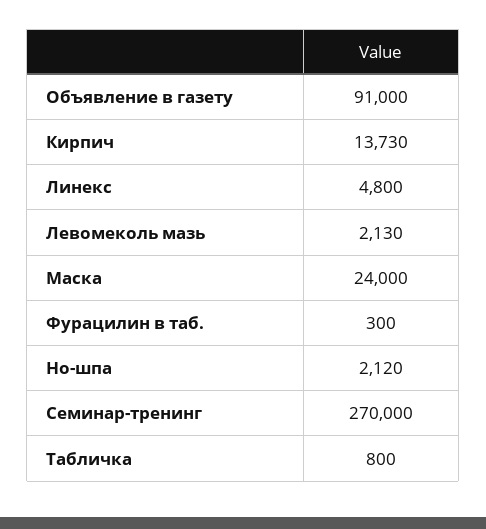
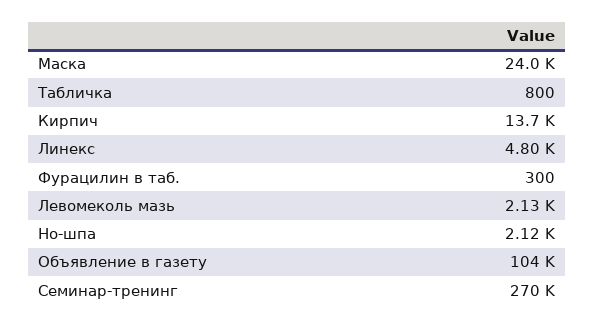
  {
-   "Объявление в газету": 91000,
+   "Объявление в газету": 104000,
    "Кирпич": 13730,
    "Линекс": 4800,
    "Левомеколь мазь": 2130,
    "Маска": 24000,
    "Фурацилин в таб.": 300,
    "Но-шпа": 2120,
    "Семинар-тренинг": 270000,
    "Табличка": 800
  }

